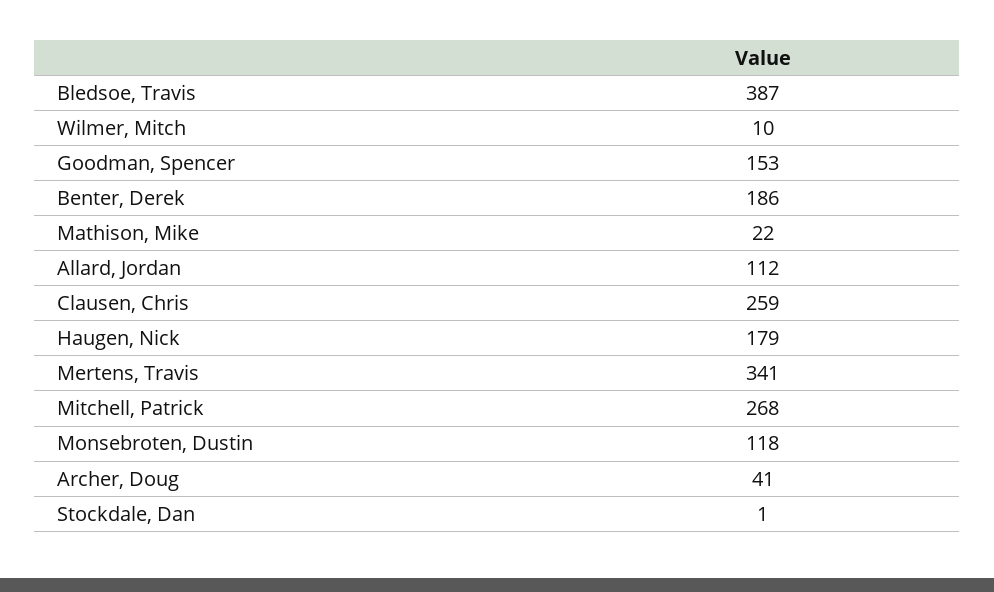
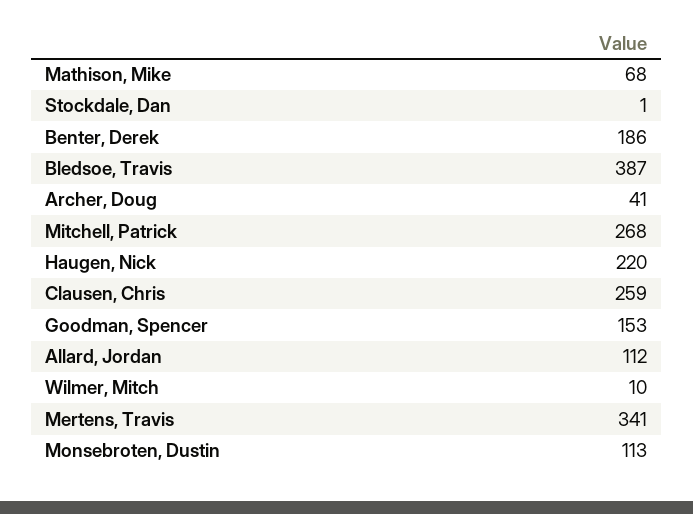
  {
    "Bledsoe, Travis": 387,
    "Wilmer, Mitch": 10,
    "Goodman, Spencer": 153,
    "Benter, Derek": 186,
-   "Mathison, Mike": 22,
+   "Mathison, Mike": 68,
    "Allard, Jordan": 112,
    "Clausen, Chris": 259,
-   "Haugen, Nick": 179,
+   "Haugen, Nick": 220,
    "Mertens, Travis": 341,
    "Mitchell, Patrick": 268,
-   "Monsebroten, Dustin": 118,
+   "Monsebroten, Dustin": 113,
    "Archer, Doug": 41,
    "Stockdale, Dan": 1
  }

